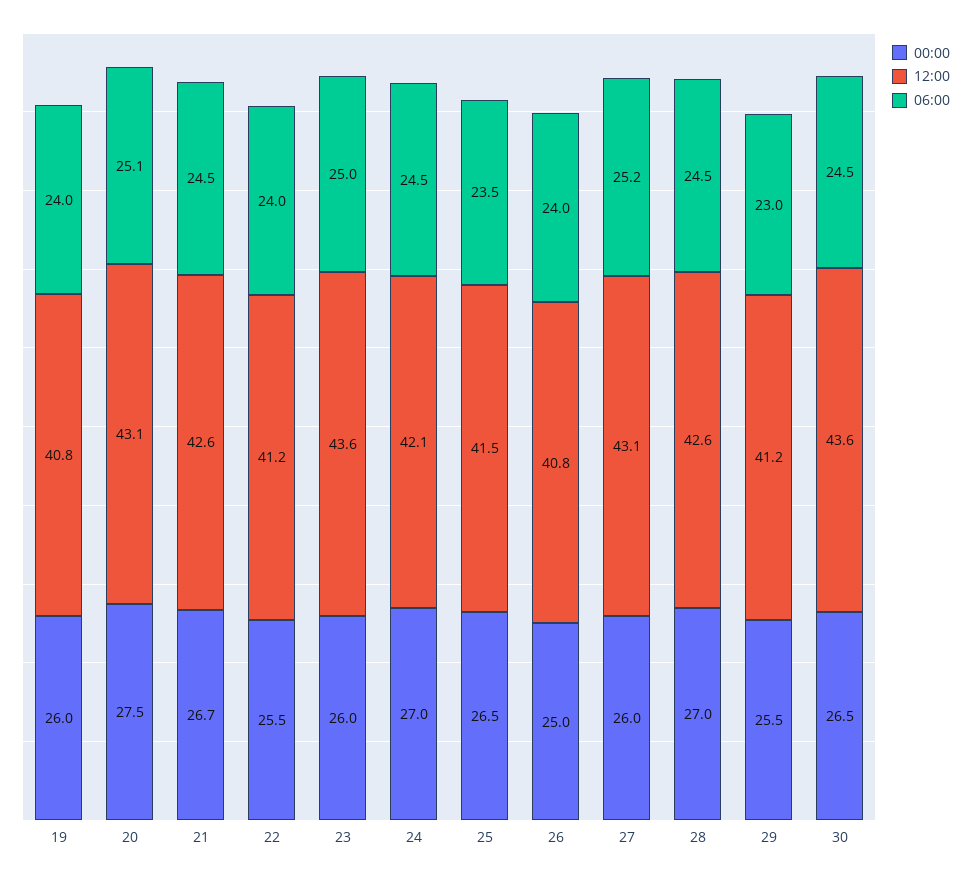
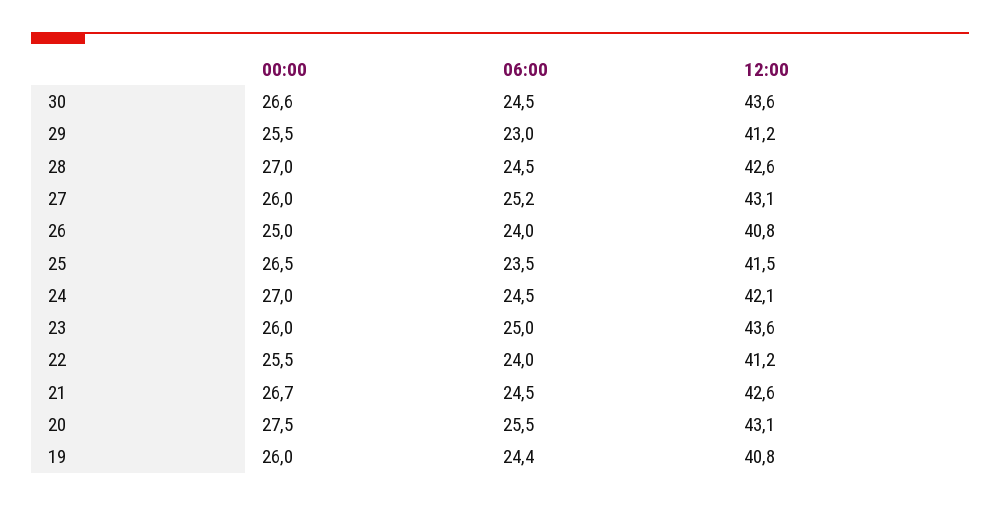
  {
    "00:00": {
      "19": 26,
      "20": 27.5,
      "21": 26.7,
      "22": 25.5,
      "23": 26,
      "24": 27,
      "25": 26.5,
      "26": 25,
      "27": 26,
      "28": 27,
      "29": 25.5,
-     "30": 26.5
+     "30": 26.6
    },
    "12:00": {
      "19": 40.8,
      "20": 43.1,
      "21": 42.6,
      "22": 41.2,
      "23": 43.6,
      "24": 42.1,
      "25": 41.5,
      "26": 40.8,
      "27": 43.1,
      "28": 42.6,
      "29": 41.2,
      "30": 43.6
    },
    "06:00": {
-     "19": 24,
+     "19": 24.4,
-     "20": 25.1,
+     "20": 25.5,
      "21": 24.5,
      "22": 24,
      "23": 25,
      "24": 24.5,
      "25": 23.5,
      "26": 24,
      "27": 25.2,
      "28": 24.5,
      "29": 23,
      "30": 24.5
    }
  }

